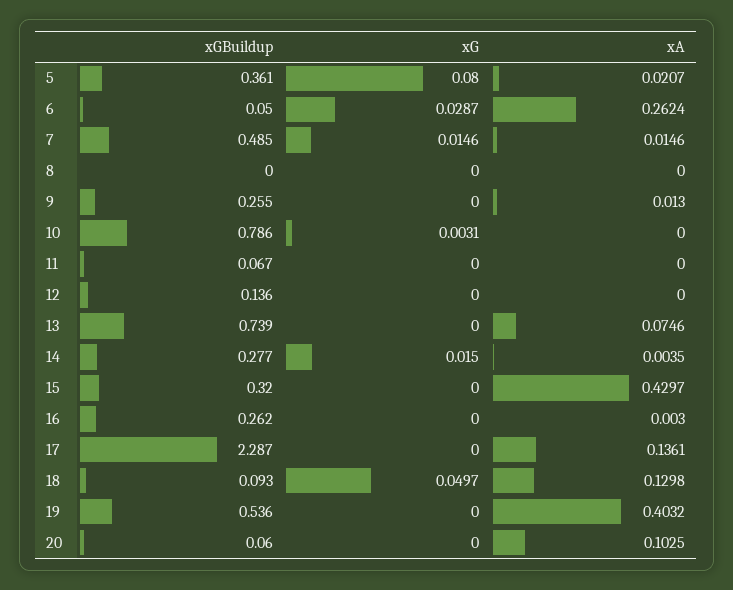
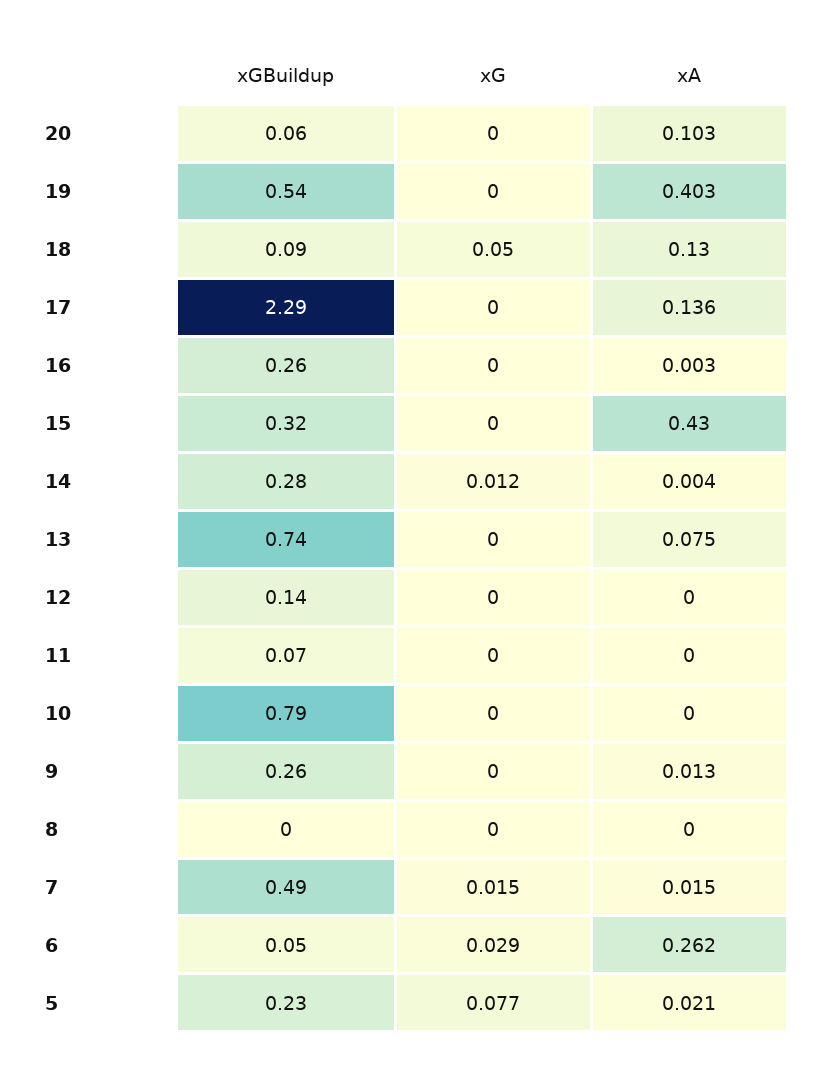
  {
    "xGBuildup": {
-     "5": 0.361,
+     "5": 0.23,
      "6": 0.05,
      "7": 0.485,
      "8": 0,
      "9": 0.255,
      "10": 0.786,
      "11": 0.067,
      "12": 0.136,
      "13": 0.739,
      "14": 0.277,
      "15": 0.32,
      "16": 0.262,
      "17": 2.287,
      "18": 0.093,
      "19": 0.536,
      "20": 0.06
    },
    "xG": {
-     "5": 0.08,
+     "5": 0.077,
      "6": 0.0287,
      "7": 0.0146,
      "8": 0,
      "9": 0,
-     "10": 0.0031,
+     "10": 0,
      "11": 0,
      "12": 0,
      "13": 0,
-     "14": 0.015,
+     "14": 0.012,
      "15": 0,
      "16": 0,
      "17": 0,
      "18": 0.0497,
      "19": 0,
      "20": 0
    },
    "xA": {
      "5": 0.0207,
      "6": 0.2624,
      "7": 0.0146,
      "8": 0,
      "9": 0.013,
      "10": 0,
      "11": 0,
      "12": 0,
      "13": 0.0746,
      "14": 0.0035,
      "15": 0.4297,
      "16": 0.003,
      "17": 0.1361,
      "18": 0.1298,
      "19": 0.4032,
      "20": 0.1025
    }
  }

